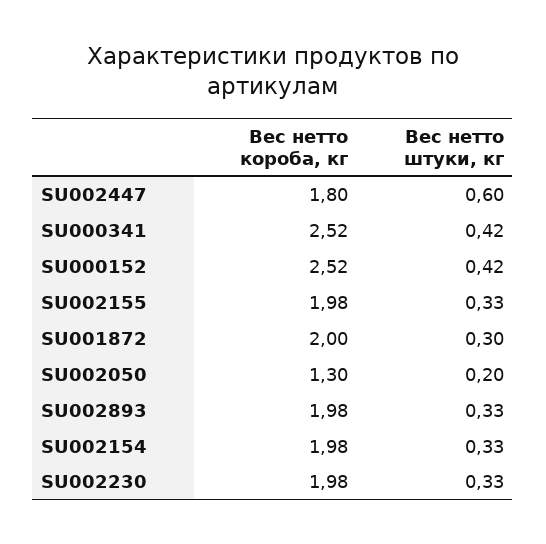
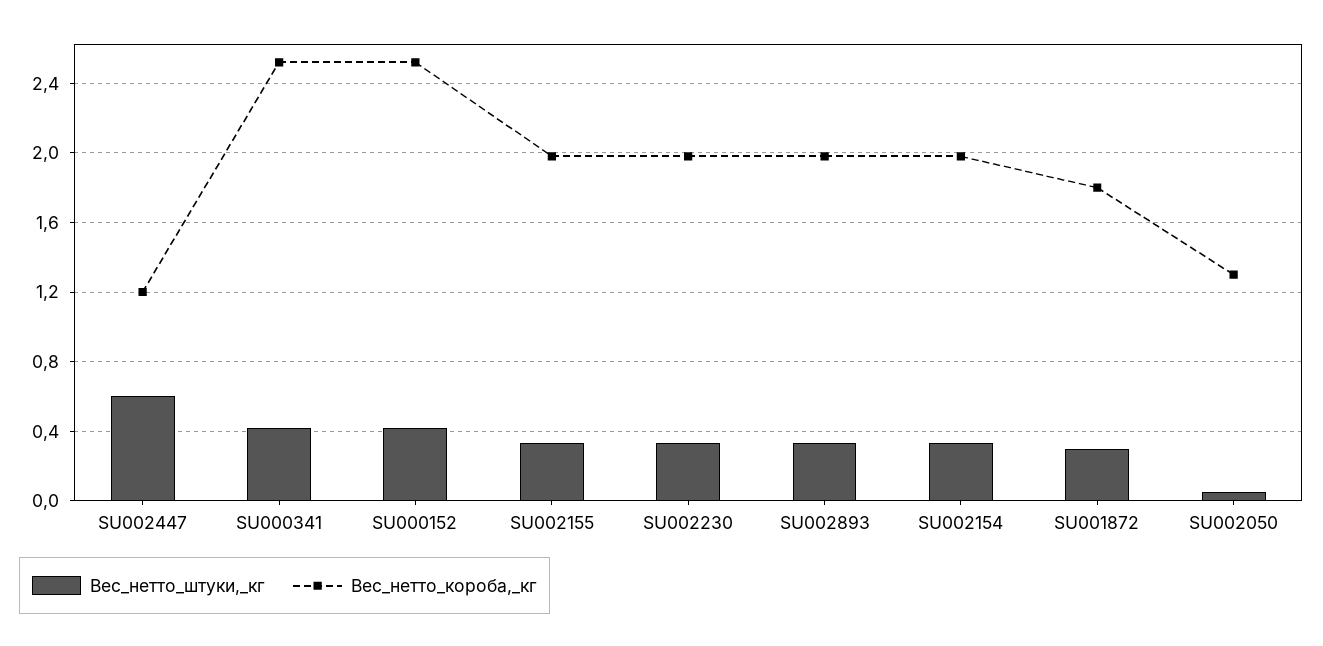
  {
    "Вес нетто короба, кг": {
-     "SU002447": 1.8,
+     "SU002447": 1.2,
      "SU000341": 2.52,
      "SU000152": 2.52,
      "SU002155": 1.98,
-     "SU001872": 2,
+     "SU001872": 1.8,
      "SU002050": 1.3,
      "SU002893": 1.98,
      "SU002154": 1.98,
      "SU002230": 1.98
    },
    "Вес нетто штуки, кг": {
      "SU002447": 0.6,
      "SU000341": 0.42,
      "SU000152": 0.42,
      "SU002155": 0.33,
      "SU001872": 0.3,
-     "SU002050": 0.2,
+     "SU002050": 0.05,
      "SU002893": 0.33,
      "SU002154": 0.33,
      "SU002230": 0.33
    }
  }

